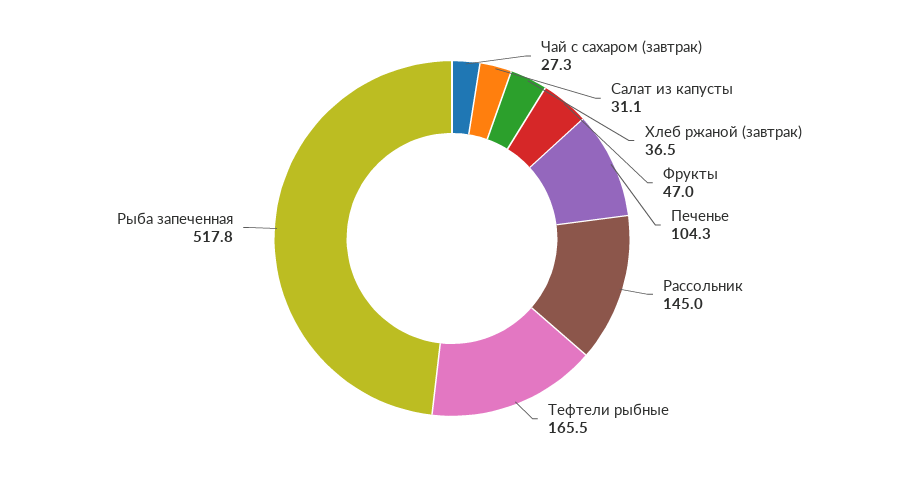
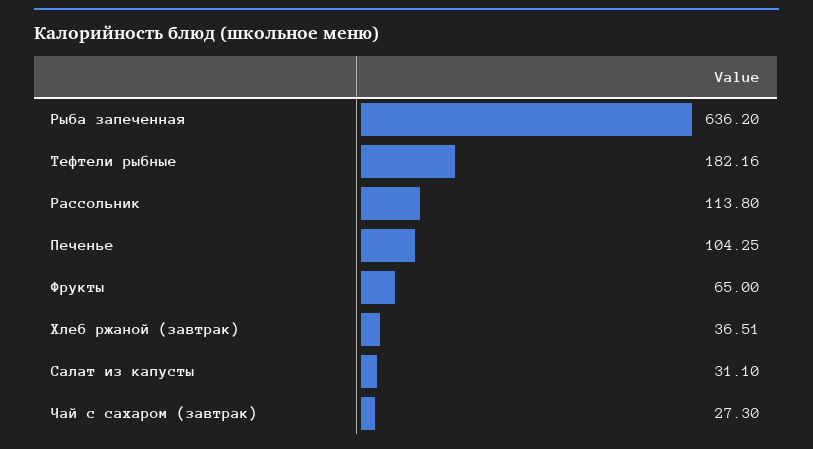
  {
    "Чай с сахаром (завтрак)": 27.3,
    "Салат из капусты": 31.1,
    "Хлеб ржаной (завтрак)": 36.51,
-   "Фрукты": 47,
+   "Фрукты": 65,
    "Печенье": 104.25,
-   "Рассольник": 145,
+   "Рассольник": 113.8,
-   "Тефтели рыбные": 165.5,
+   "Тефтели рыбные": 182.16,
-   "Рыба запеченная": 517.8
+   "Рыба запеченная": 636.2
  }

